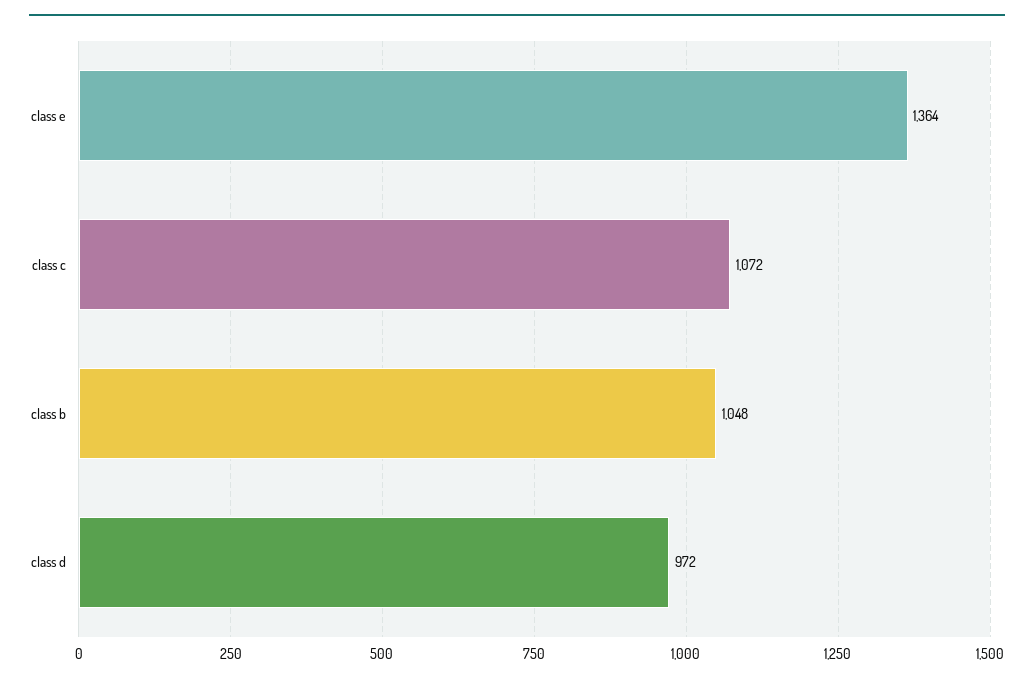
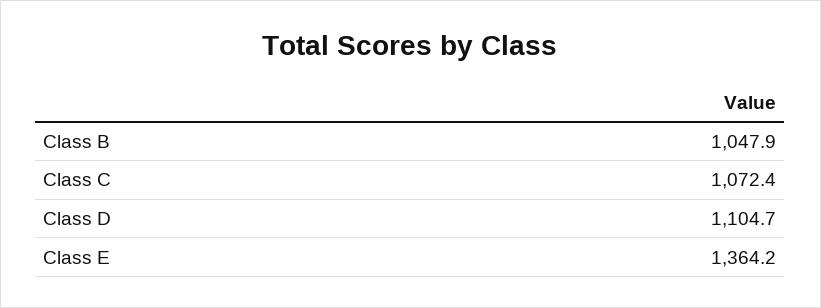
  {
    "class e": 1364.2,
    "class c": 1072.4,
    "class b": 1047.9,
-   "class d": 972
+   "class d": 1104.7
  }

